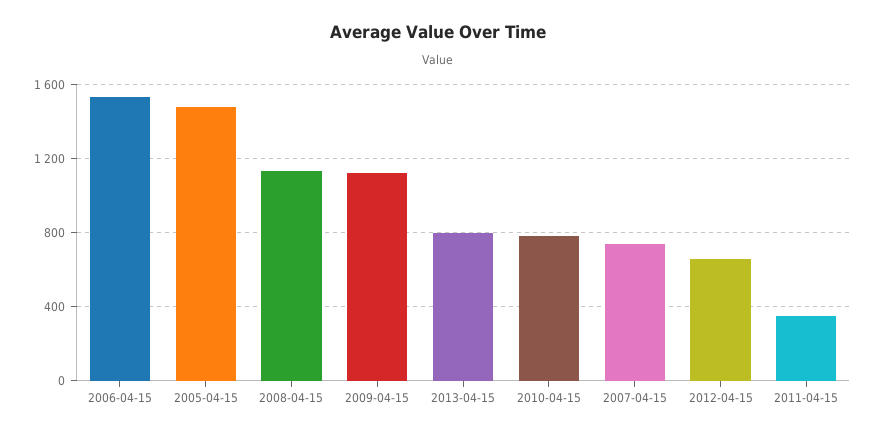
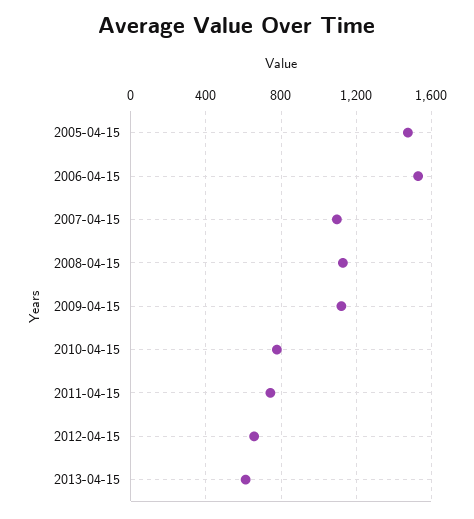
  {
    "2006-04-15": 1550,
    "2005-04-15": 1500,
    "2008-04-15": 1150,
    "2009-04-15": 1100,
-   "2013-04-15": 800,
+   "2013-04-15": 600,
    "2010-04-15": 800,
-   "2007-04-15": 750,
+   "2007-04-15": 1100,
    "2012-04-15": 650,
-   "2011-04-15": 350
+   "2011-04-15": 750
  }

